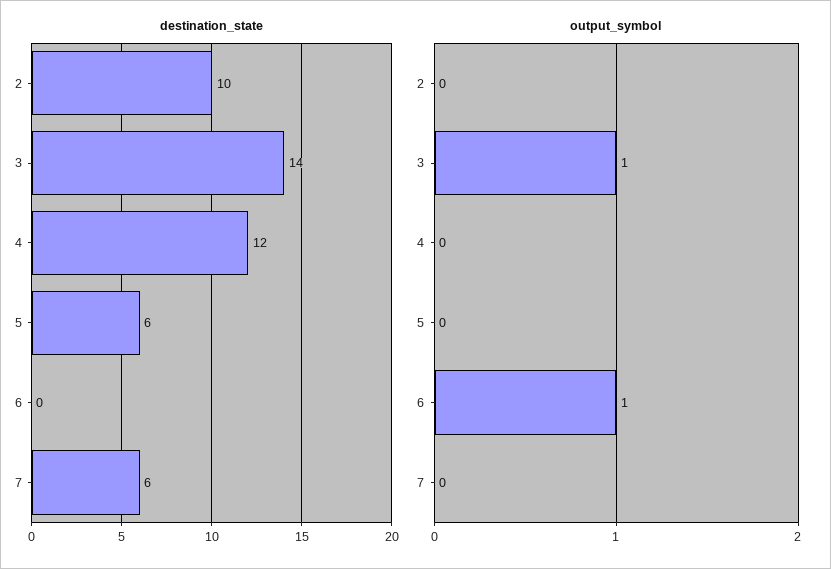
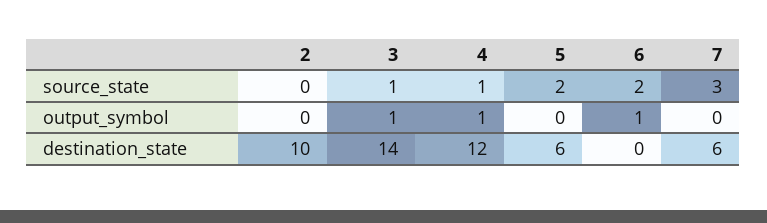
  {
    "destination_state": {
      "2": 10,
      "3": 14,
      "4": 12,
      "5": 6,
      "6": 0,
      "7": 6
    },
    "output_symbol": {
      "2": 0,
      "3": 1,
-     "4": 0,
+     "4": 1,
      "5": 0,
      "6": 1,
      "7": 0
-   }
+   },
+   "source_state": {
+     "2": 0,
+     "3": 1,
+     "4": 1,
+     "5": 2,
+     "6": 2,
+     "7": 3
+   }
  }

